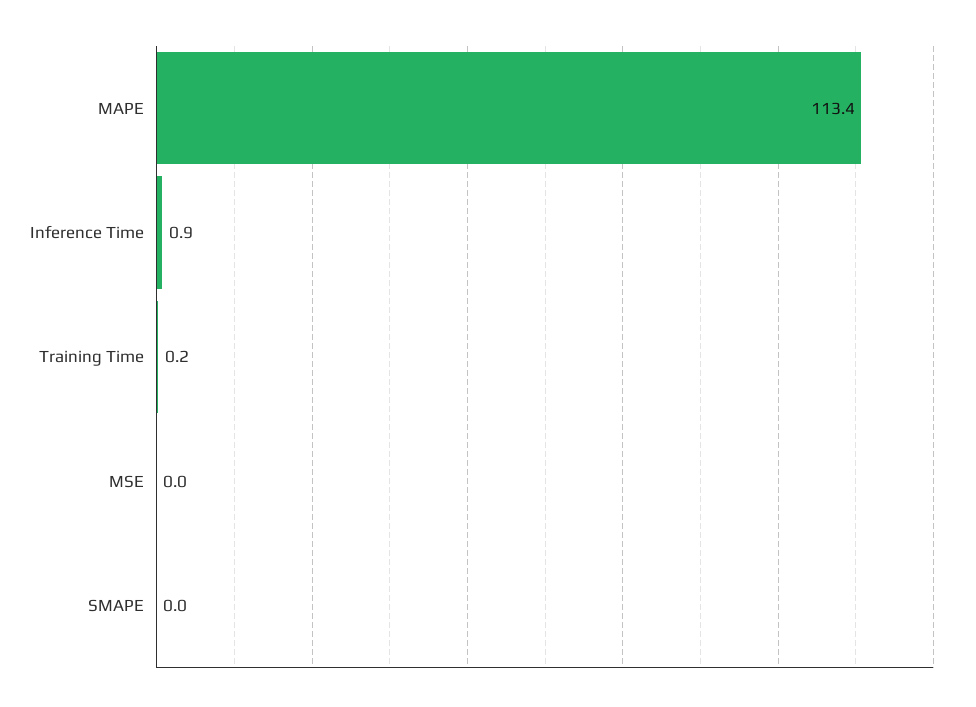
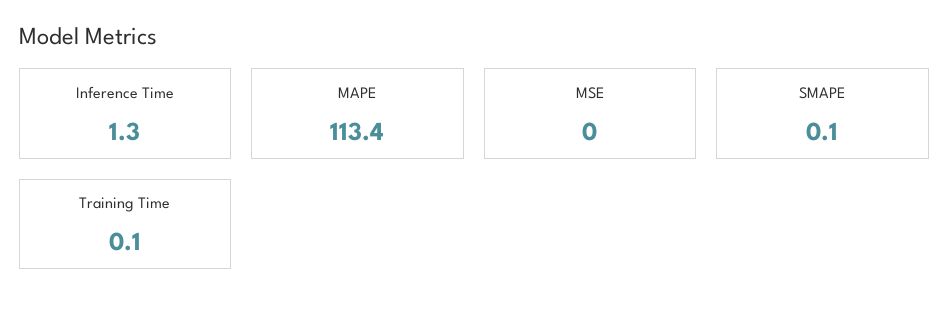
  {
    "MAPE": 113.4,
-   "Inference Time": 0.9,
+   "Inference Time": 1.3,
-   "Training Time": 0.2,
+   "Training Time": 0.1,
    "MSE": 0,
-   "SMAPE": 0
+   "SMAPE": 0.1
  }

